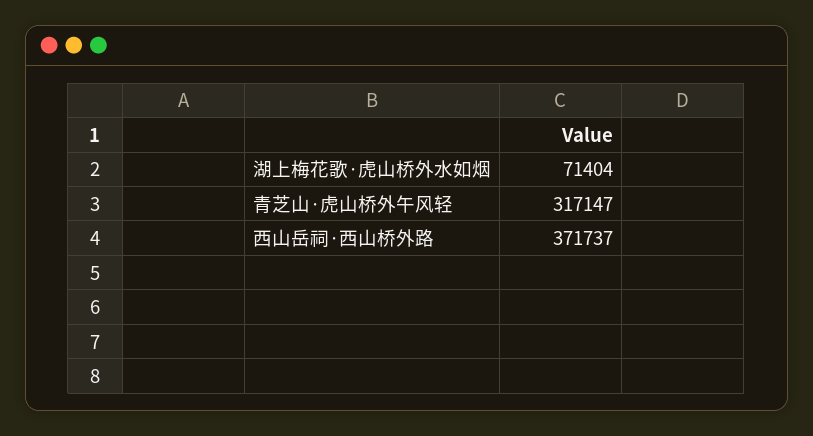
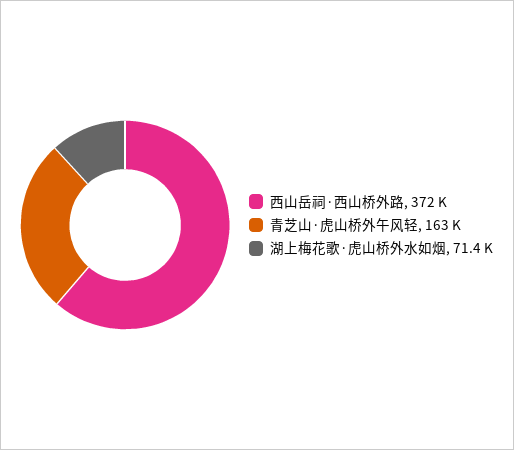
  {
    "湖上梅花歌·虎山桥外水如烟": 71404,
-   "青芝山·虎山桥外午风轻": 317147,
+   "青芝山·虎山桥外午风轻": 163000,
    "西山岳祠·西山桥外路": 371737
  }

